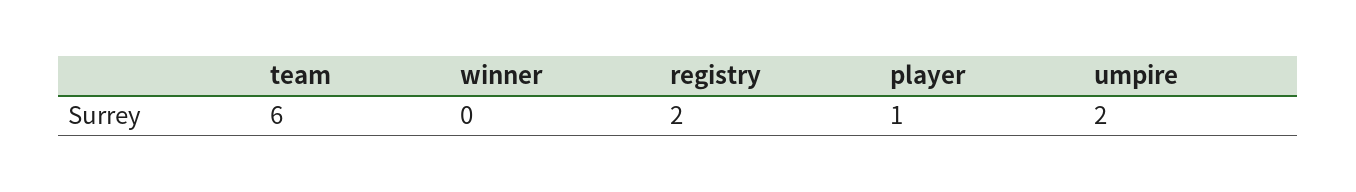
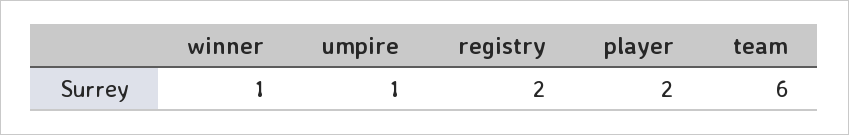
  {
    "team": 6,
-   "winner": 0,
+   "winner": 1,
    "registry": 2,
-   "player": 1,
+   "player": 2,
-   "umpire": 2
+   "umpire": 1
  }

